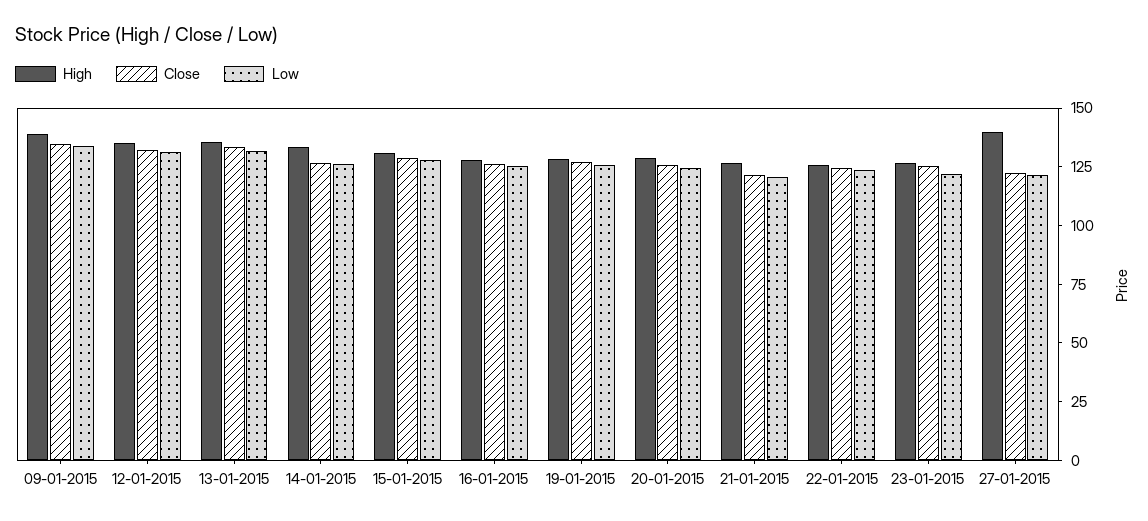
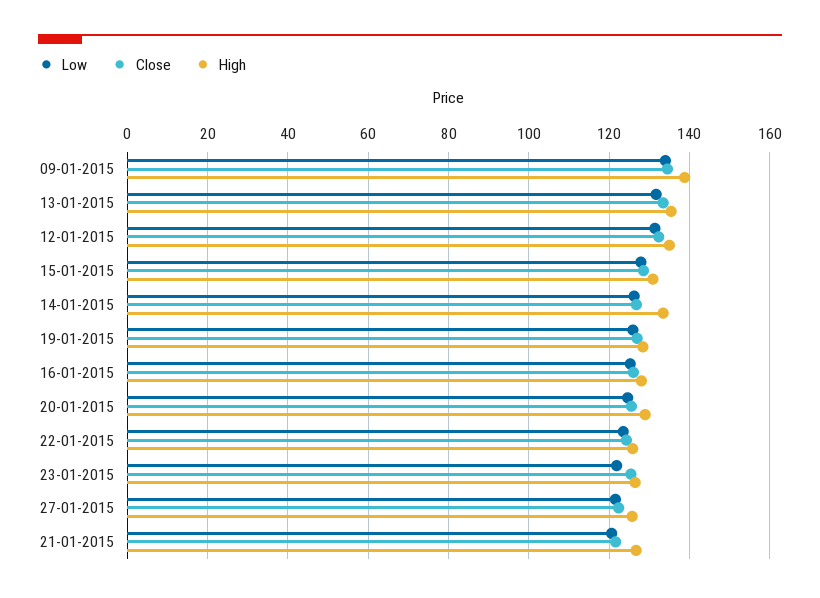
  {
    "High": {
      "09-01-2015": 138,
      "12-01-2015": 136,
      "13-01-2015": 136,
      "14-01-2015": 134,
      "15-01-2015": 130,
      "16-01-2015": 128,
      "19-01-2015": 128,
      "20-01-2015": 128,
      "21-01-2015": 126,
      "22-01-2015": 126,
      "23-01-2015": 126,
-     "27-01-2015": 140
+     "27-01-2015": 126
    },
    "Close": {
      "09-01-2015": 134,
      "12-01-2015": 132,
      "13-01-2015": 134,
      "14-01-2015": 126,
      "15-01-2015": 128,
      "16-01-2015": 126,
      "19-01-2015": 126,
      "20-01-2015": 126,
      "21-01-2015": 122,
      "22-01-2015": 124,
      "23-01-2015": 126,
      "27-01-2015": 122
    },
    "Low": {
      "09-01-2015": 134,
      "12-01-2015": 132,
      "13-01-2015": 132,
      "14-01-2015": 126,
      "15-01-2015": 128,
      "16-01-2015": 126,
      "19-01-2015": 126,
      "20-01-2015": 124,
      "21-01-2015": 120,
      "22-01-2015": 124,
      "23-01-2015": 122,
      "27-01-2015": 122
    }
  }

